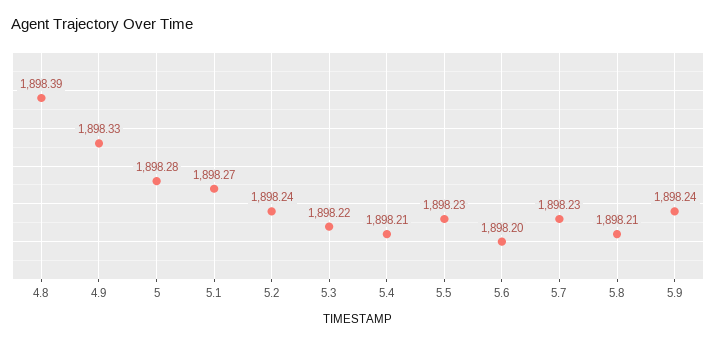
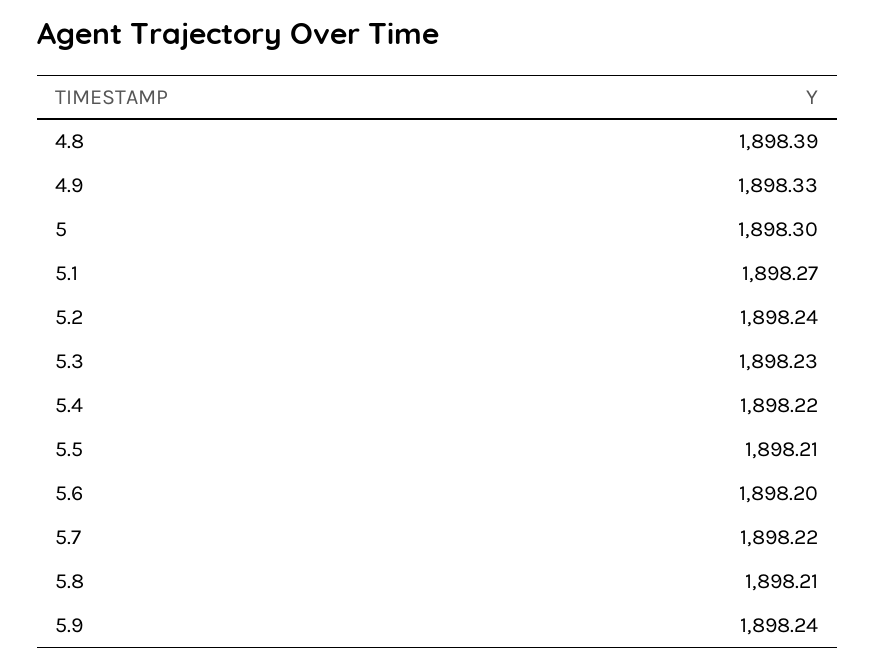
  {
    "4.8": 1898.39,
    "4.9": 1898.33,
-   "5": 1898.28,
+   "5": 1898.3,
    "5.1": 1898.27,
    "5.2": 1898.24,
-   "5.3": 1898.22,
+   "5.3": 1898.23,
-   "5.4": 1898.21,
+   "5.4": 1898.22,
-   "5.5": 1898.23,
+   "5.5": 1898.21,
    "5.6": 1898.2,
-   "5.7": 1898.23,
+   "5.7": 1898.22,
    "5.8": 1898.21,
    "5.9": 1898.24
  }

